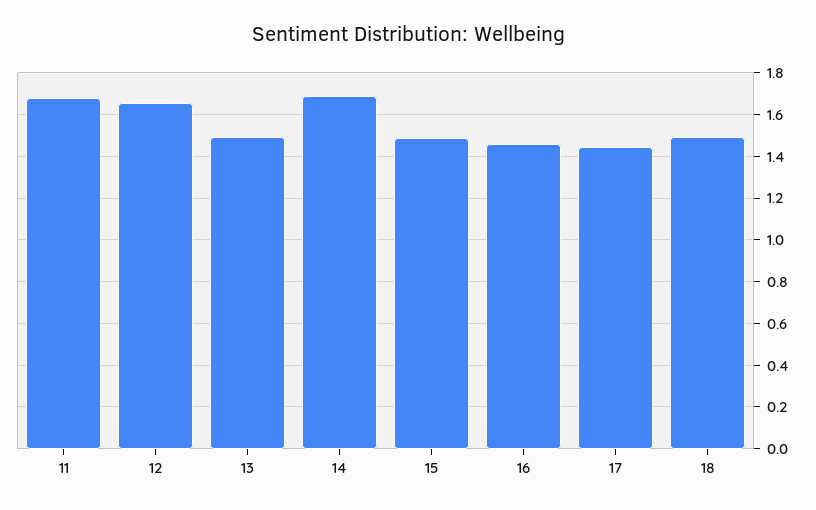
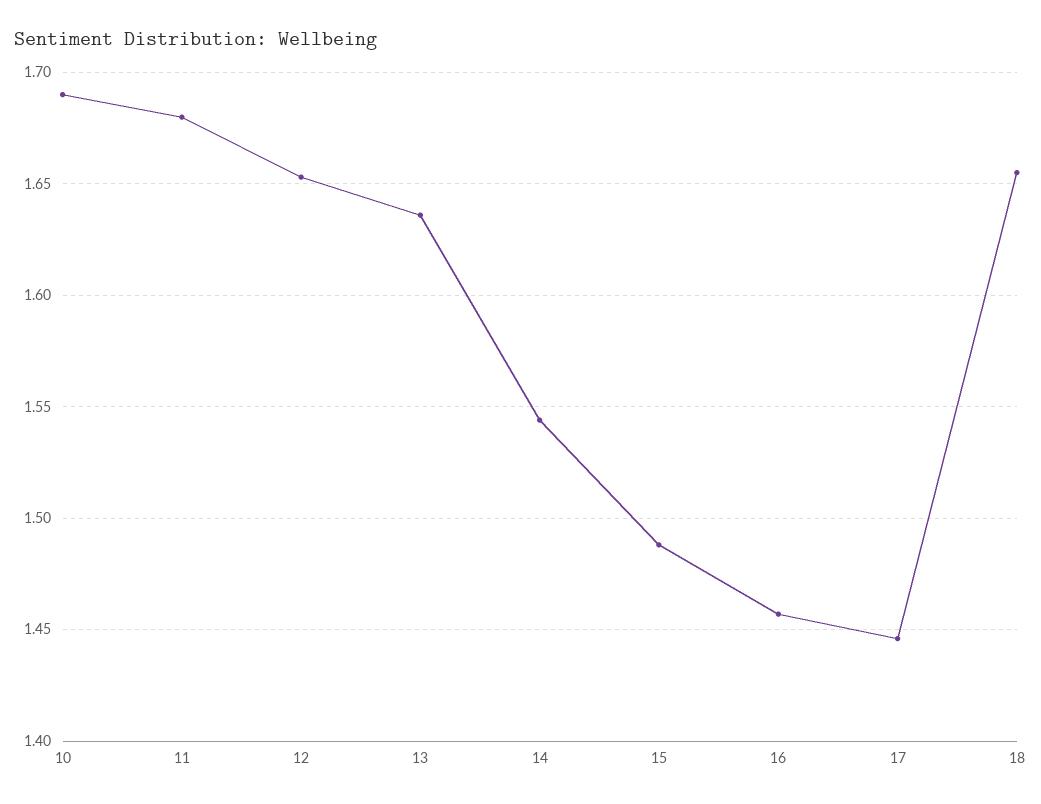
  {
    "11": 1.68,
    "12": 1.655,
-   "13": 1.5,
+   "13": 1.635,
-   "14": 1.7,
+   "14": 1.545,
    "15": 1.49,
    "16": 1.455,
    "17": 1.445,
-   "18": 1.5
+   "18": 1.655,
+   "10": 1.69
  }

